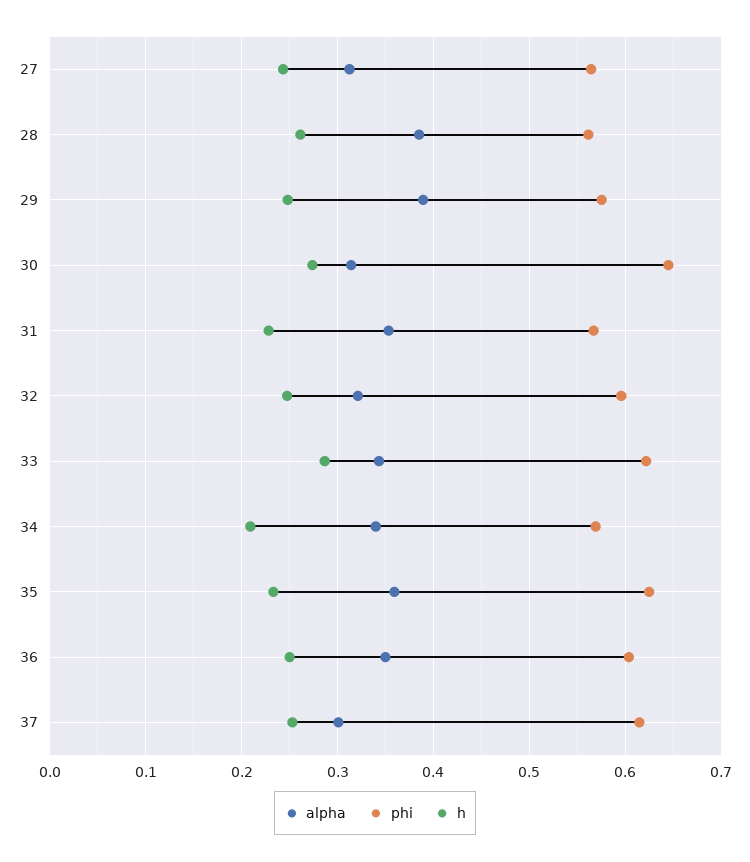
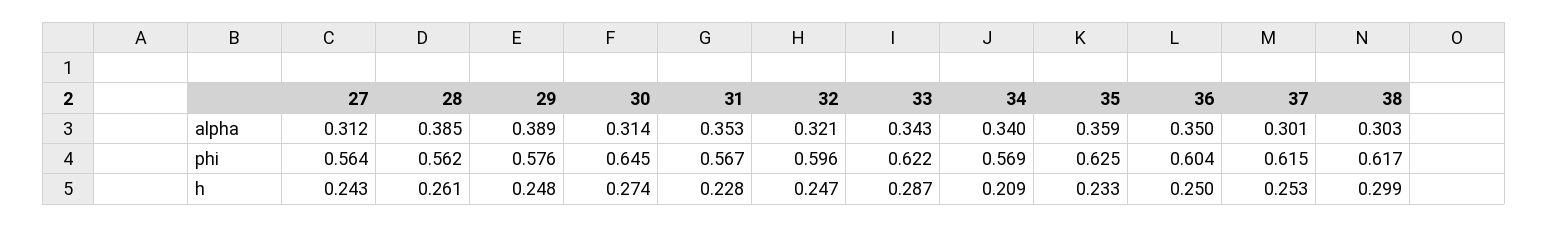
  {
    "alpha": {
      "27": 0.312,
      "28": 0.385,
      "29": 0.389,
      "30": 0.314,
      "31": 0.353,
      "32": 0.321,
      "33": 0.343,
      "34": 0.34,
      "35": 0.359,
      "36": 0.35,
-     "37": 0.301
+     "37": 0.301,
+     "38": 0.303
    },
    "phi": {
      "27": 0.564,
      "28": 0.562,
      "29": 0.576,
      "30": 0.645,
      "31": 0.567,
      "32": 0.596,
      "33": 0.622,
      "34": 0.569,
      "35": 0.625,
      "36": 0.604,
-     "37": 0.615
+     "37": 0.615,
+     "38": 0.617
    },
    "h": {
      "27": 0.243,
      "28": 0.261,
      "29": 0.248,
      "30": 0.274,
      "31": 0.228,
      "32": 0.247,
      "33": 0.287,
      "34": 0.209,
      "35": 0.233,
      "36": 0.25,
-     "37": 0.253
+     "37": 0.253,
+     "38": 0.299
    }
  }

